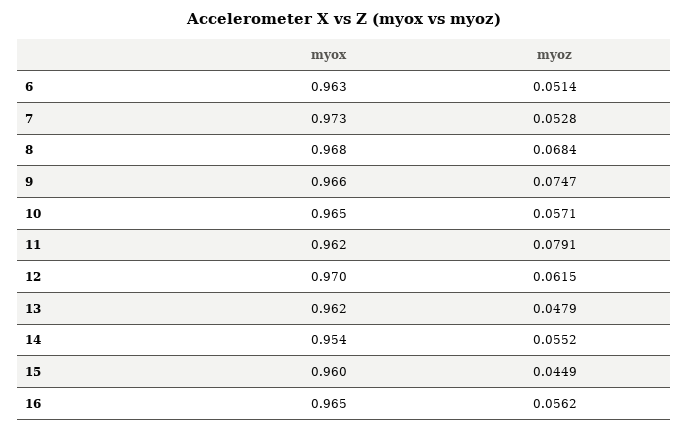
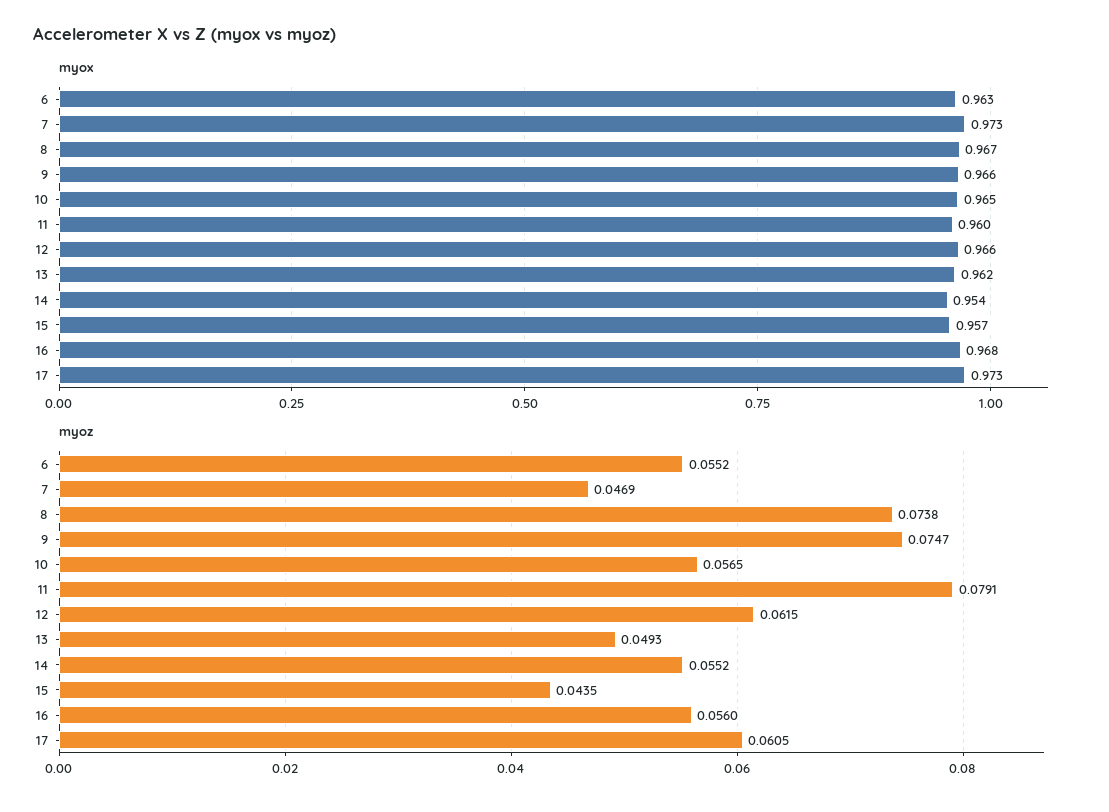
  {
    "myox": {
      "6": 0.963,
      "7": 0.973,
-     "8": 0.968,
+     "8": 0.967,
      "9": 0.966,
      "10": 0.965,
-     "11": 0.962,
+     "11": 0.96,
-     "12": 0.97,
+     "12": 0.966,
      "13": 0.962,
      "14": 0.954,
-     "15": 0.96,
+     "15": 0.957,
-     "16": 0.965
+     "16": 0.968,
+     "17": 0.973
    },
    "myoz": {
-     "6": 0.0514,
+     "6": 0.0552,
-     "7": 0.0528,
+     "7": 0.0469,
-     "8": 0.0684,
+     "8": 0.0738,
      "9": 0.0747,
-     "10": 0.0571,
+     "10": 0.0565,
      "11": 0.0791,
      "12": 0.0615,
-     "13": 0.0479,
+     "13": 0.0493,
      "14": 0.0552,
-     "15": 0.0449,
+     "15": 0.0435,
-     "16": 0.0562
+     "16": 0.056,
+     "17": 0.0605
    }
  }

